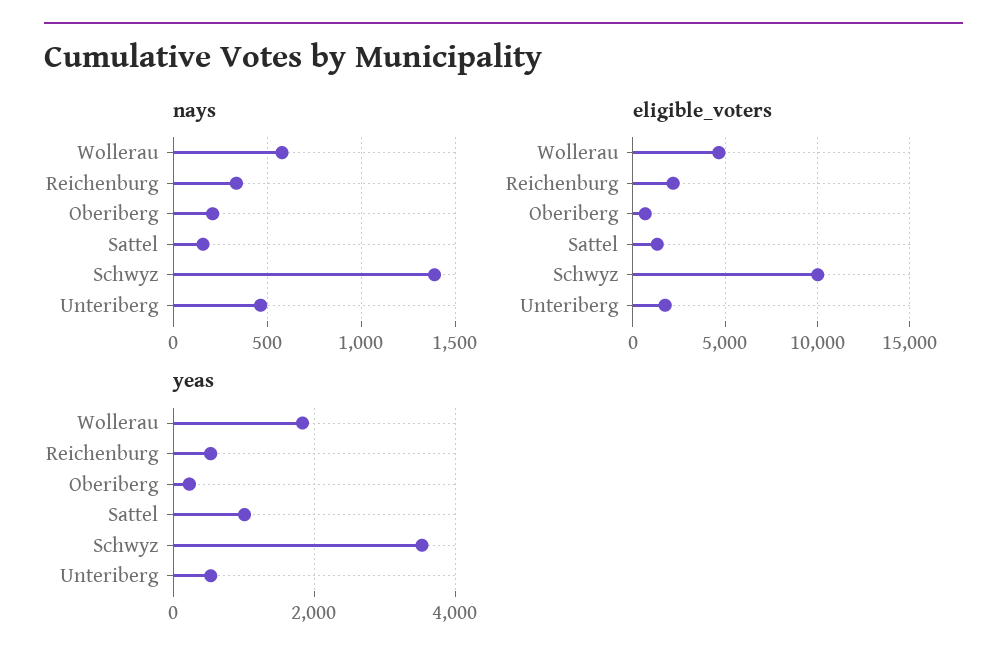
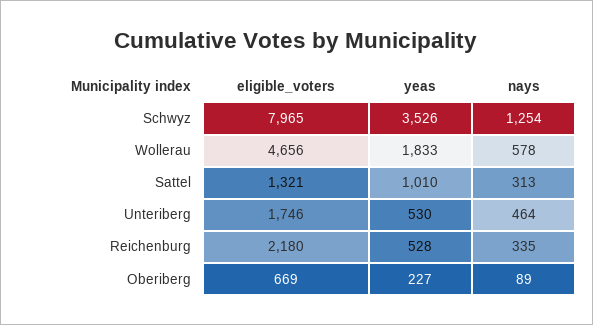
  {
    "nays": {
      "Wollerau": 578,
      "Reichenburg": 335,
-     "Oberiberg": 200,
+     "Oberiberg": 89,
-     "Sattel": 150,
+     "Sattel": 313,
-     "Schwyz": 1400,
+     "Schwyz": 1254,
      "Unteriberg": 464
    },
    "eligible_voters": {
      "Wollerau": 4656,
      "Reichenburg": 2180,
      "Oberiberg": 669,
      "Sattel": 1321,
-     "Schwyz": 10000,
+     "Schwyz": 7965,
      "Unteriberg": 1746
    },
    "yeas": {
      "Wollerau": 1833,
      "Reichenburg": 528,
      "Oberiberg": 227,
      "Sattel": 1010,
      "Schwyz": 3526,
      "Unteriberg": 530
    }
  }

